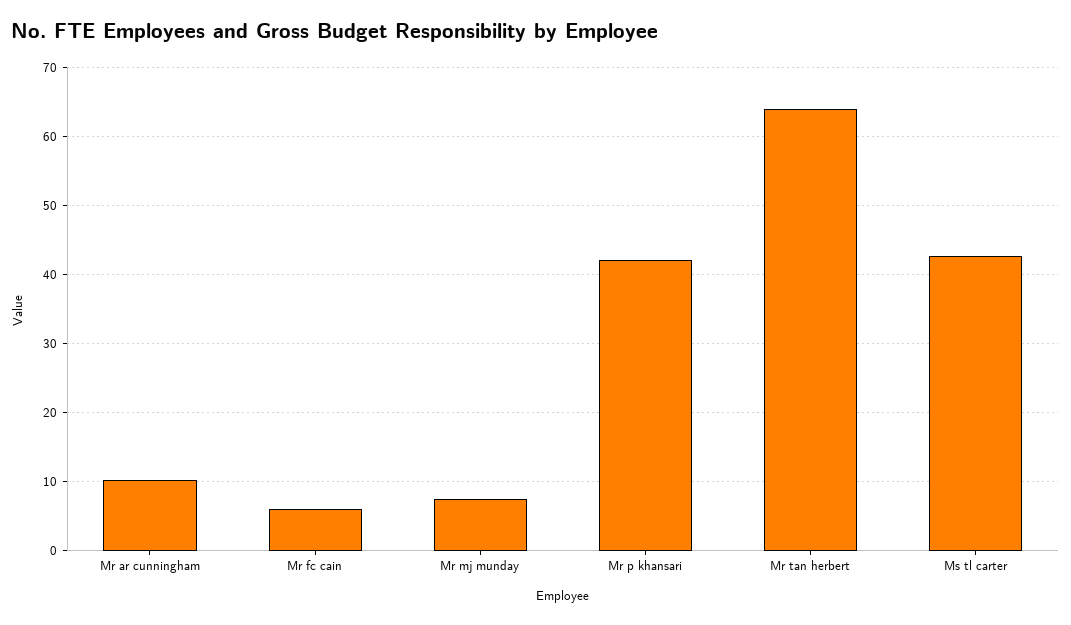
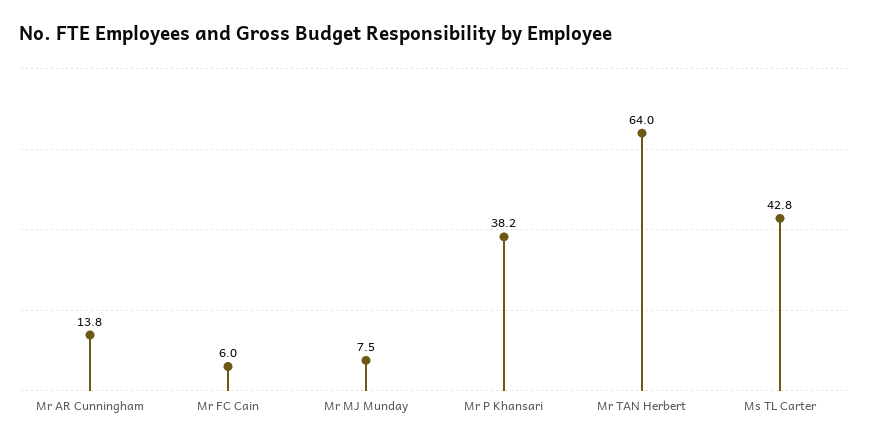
  {
-   "Mr ar cunningham": 10,
+   "Mr ar cunningham": 13.8,
    "Mr fc cain": 6,
    "Mr mj munday": 7.5,
-   "Mr p khansari": 42,
+   "Mr p khansari": 38.2,
    "Mr tan herbert": 64,
    "Ms tl carter": 42.8
  }

